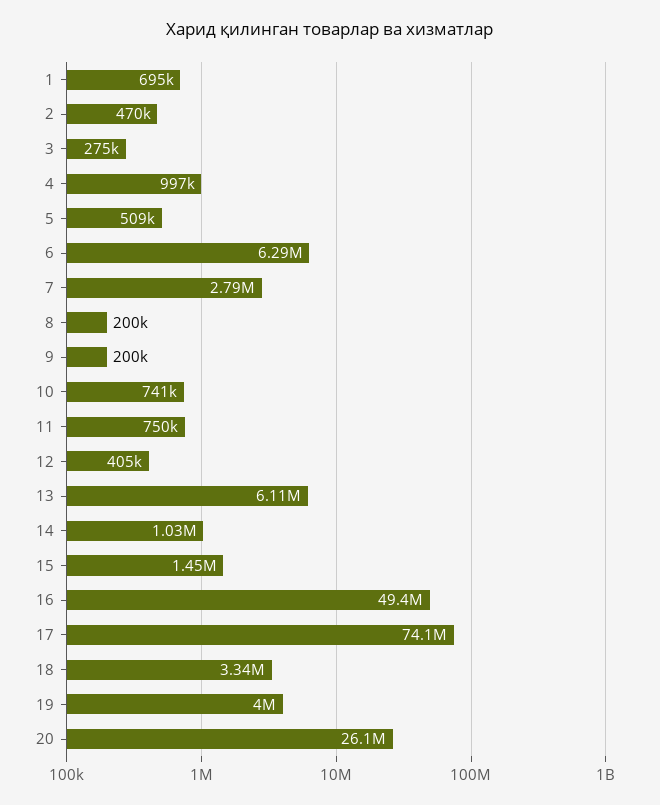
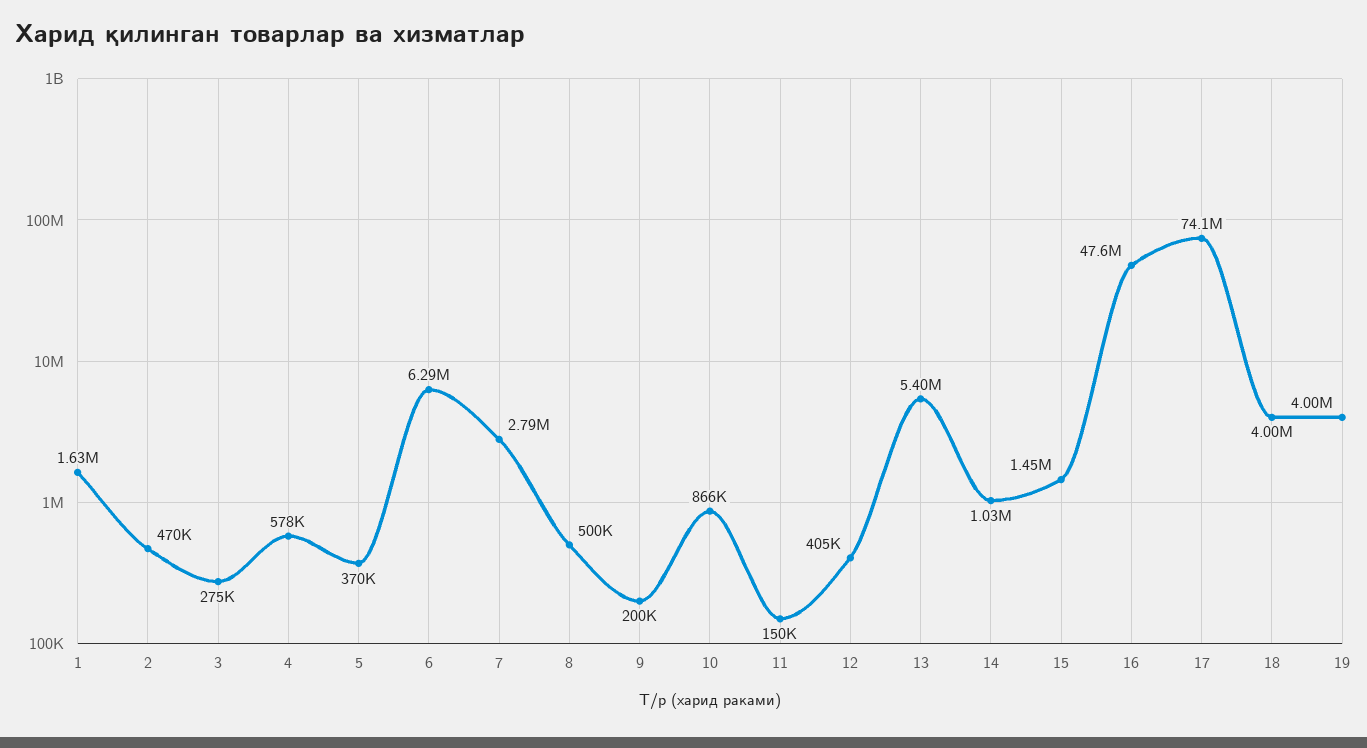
  {
-   "1": 695000,
+   "1": 1630000,
    "2": 470000,
    "3": 275000,
-   "4": 997000,
+   "4": 578000,
-   "5": 509000,
+   "5": 370000,
    "6": 6290000,
    "7": 2790000,
-   "8": 200000,
+   "8": 500000,
    "9": 200000,
-   "10": 741000,
+   "10": 866000,
-   "11": 750000,
+   "11": 150000,
    "12": 405000,
-   "13": 6110000,
+   "13": 5400000,
    "14": 1030000,
    "15": 1450000,
-   "16": 49400000,
+   "16": 47600000,
    "17": 74100000,
-   "18": 3340000,
+   "18": 4000000,
-   "19": 4000000,
+   "19": 4000000
-   "20": 26100000
  }

